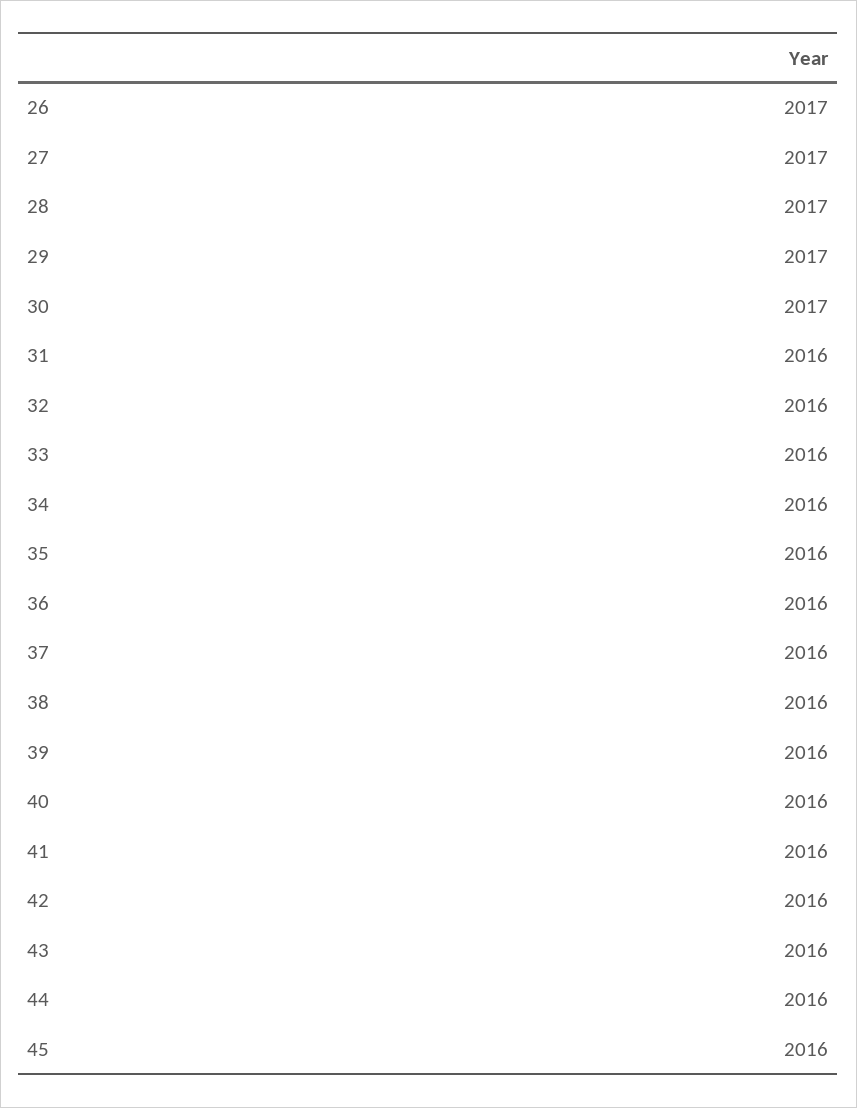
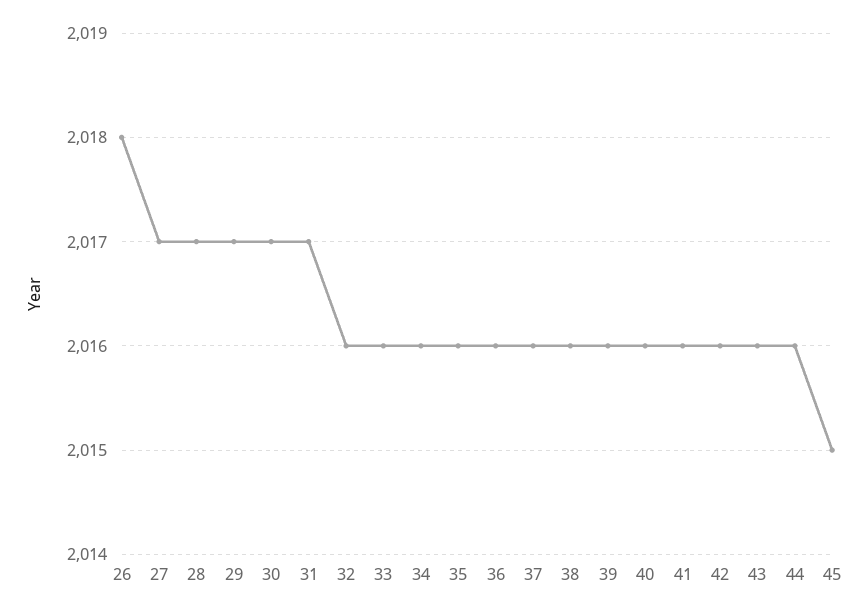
  {
-   "26": 2017,
+   "26": 2018,
    "27": 2017,
    "28": 2017,
    "29": 2017,
    "30": 2017,
-   "31": 2016,
+   "31": 2017,
    "32": 2016,
    "33": 2016,
    "34": 2016,
    "35": 2016,
    "36": 2016,
    "37": 2016,
    "38": 2016,
    "39": 2016,
    "40": 2016,
    "41": 2016,
    "42": 2016,
    "43": 2016,
    "44": 2016,
-   "45": 2016
+   "45": 2015
  }

